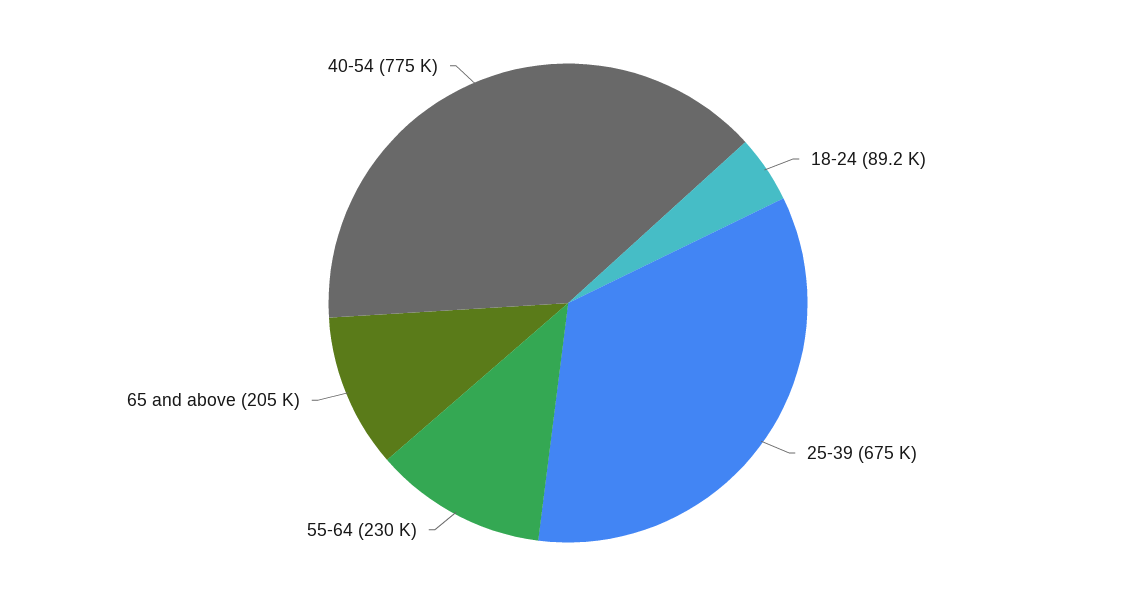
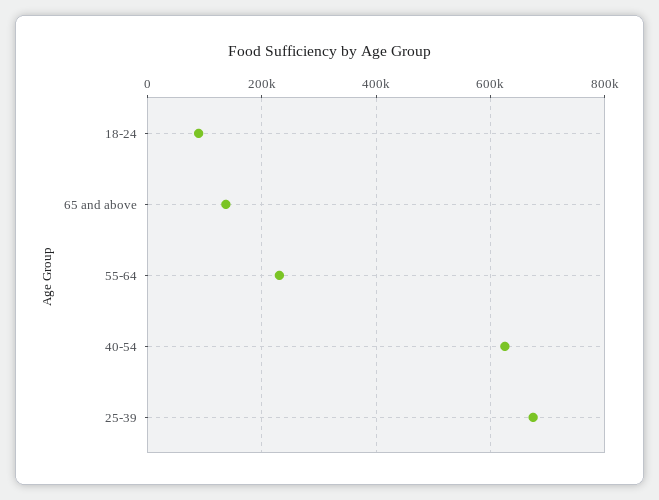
  {
    "18-24": 89200,
    "25-39": 675000,
    "55-64": 230000,
-   "65 and above": 205000,
+   "65 and above": 140000,
-   "40-54": 775000
+   "40-54": 620000
  }

